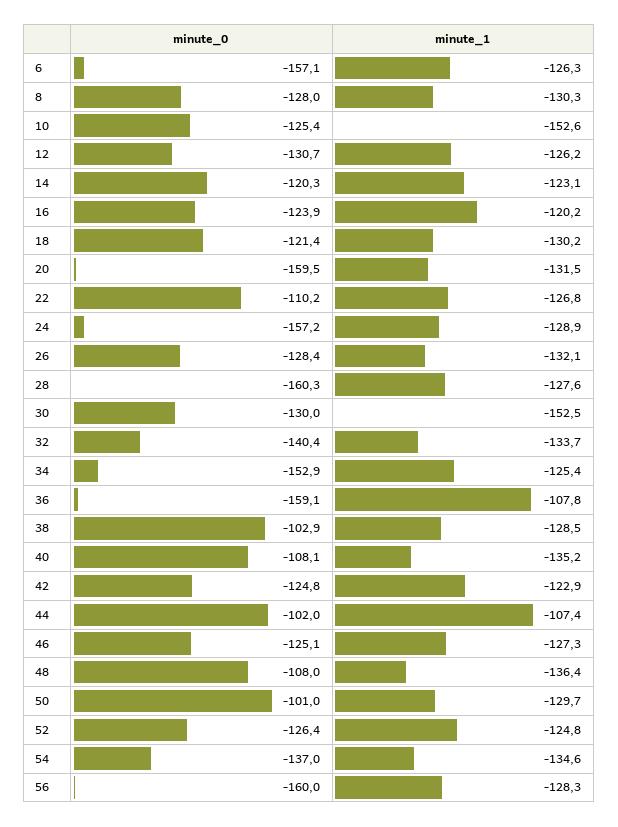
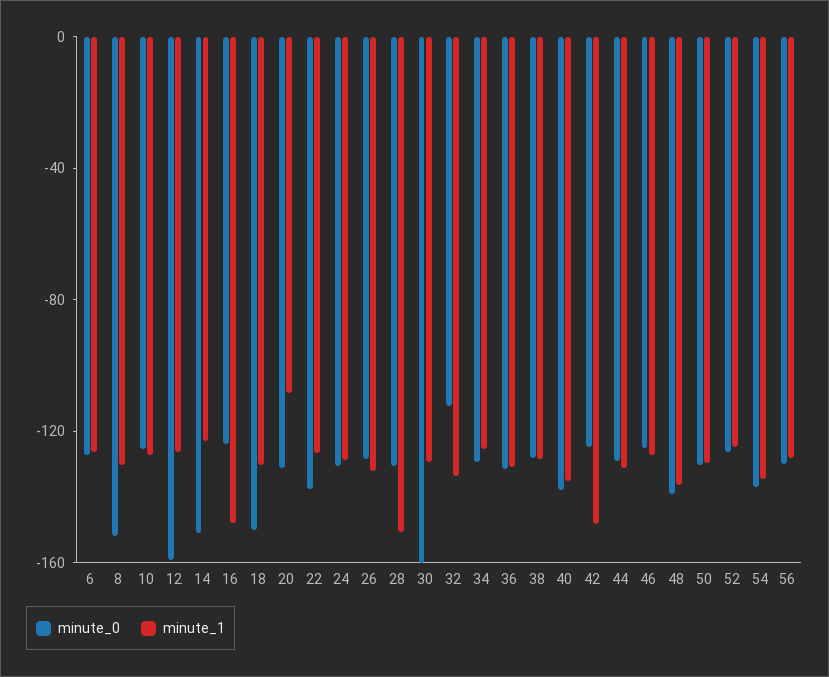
  {
    "minute_0": {
-     "6": -157.1,
+     "6": -130,
-     "8": -128,
+     "8": -150,
      "10": -125.4,
-     "12": -130.7,
+     "12": -160,
-     "14": -120.3,
+     "14": -150,
      "16": -123.9,
-     "18": -121.4,
+     "18": -150,
-     "20": -159.5,
+     "20": -130,
-     "22": -110.2,
+     "22": -140,
-     "24": -157.2,
+     "24": -130,
      "26": -128.4,
-     "28": -160.3,
+     "28": -130,
-     "30": -130,
+     "30": -160,
-     "32": -140.4,
+     "32": -110,
-     "34": -152.9,
+     "34": -130,
-     "36": -159.1,
+     "36": -130,
-     "38": -102.9,
+     "38": -130,
-     "40": -108.1,
+     "40": -140,
      "42": -124.8,
-     "44": -102,
+     "44": -130,
      "46": -125.1,
-     "48": -108,
+     "48": -140,
-     "50": -101,
+     "50": -130,
      "52": -126.4,
      "54": -137,
-     "56": -160
+     "56": -130
    },
    "minute_1": {
      "6": -126.3,
      "8": -130.3,
-     "10": -152.6,
+     "10": -130,
      "12": -126.2,
      "14": -123.1,
-     "16": -120.2,
+     "16": -150,
      "18": -130.2,
-     "20": -131.5,
+     "20": -110,
      "22": -126.8,
      "24": -128.9,
      "26": -132.1,
-     "28": -127.6,
+     "28": -150,
-     "30": -152.5,
+     "30": -130,
      "32": -133.7,
      "34": -125.4,
-     "36": -107.8,
+     "36": -130,
      "38": -128.5,
      "40": -135.2,
-     "42": -122.9,
+     "42": -150,
-     "44": -107.4,
+     "44": -130,
      "46": -127.3,
      "48": -136.4,
      "50": -129.7,
      "52": -124.8,
      "54": -134.6,
      "56": -128.3
    }
  }

